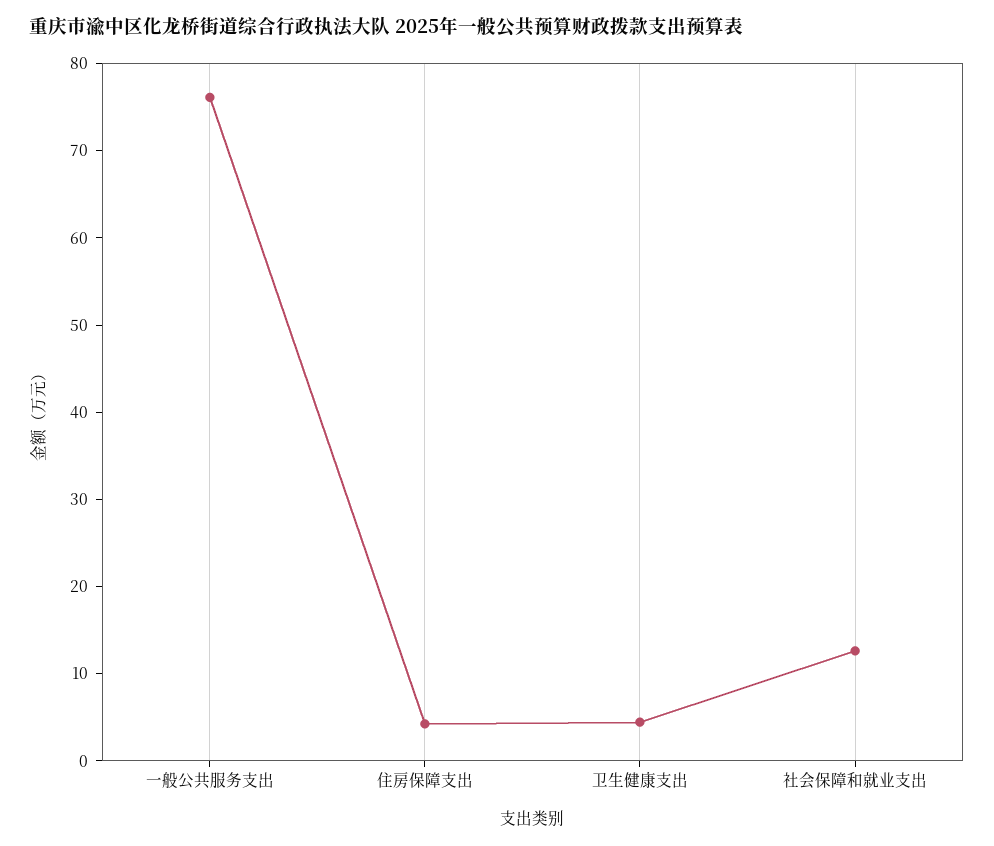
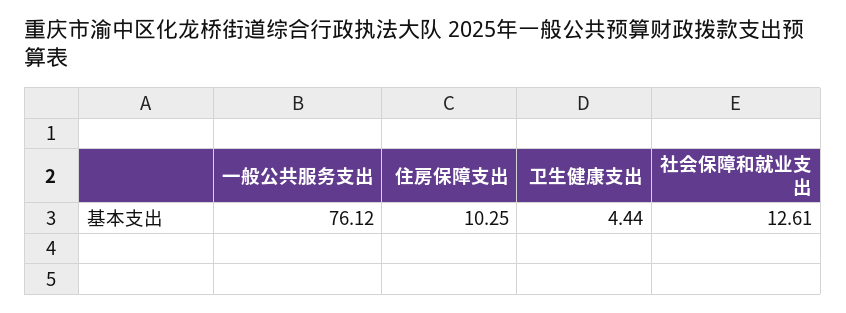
  {
    "一般公共服务支出": 76.12,
-   "住房保障支出": 4,
+   "住房保障支出": 10.25,
    "卫生健康支出": 4.44,
    "社会保障和就业支出": 12.61
  }

